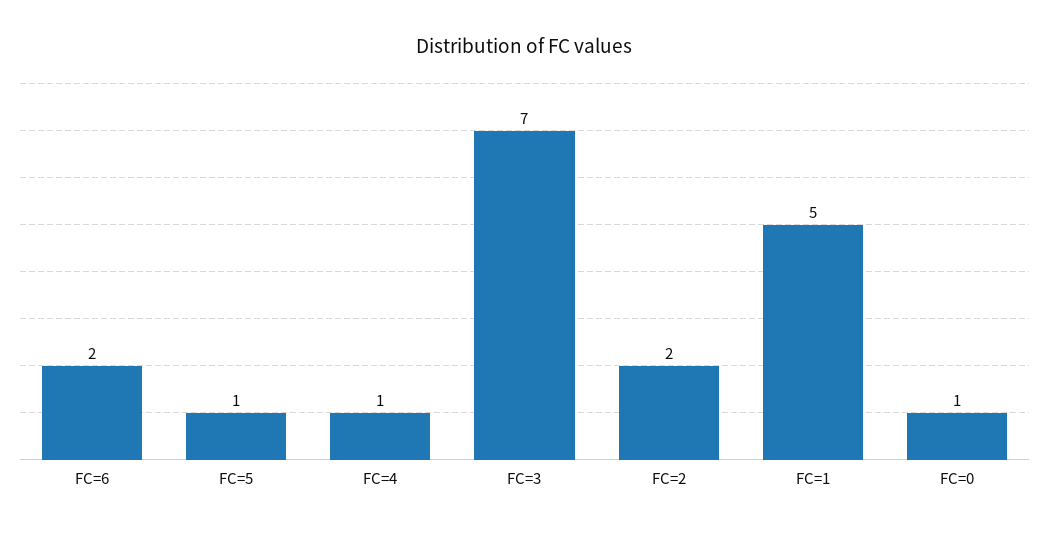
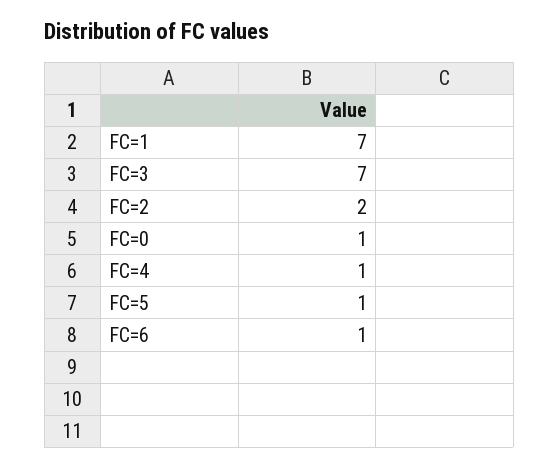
  {
-   "FC=6": 2,
+   "FC=6": 1,
    "FC=5": 1,
    "FC=4": 1,
    "FC=3": 7,
    "FC=2": 2,
-   "FC=1": 5,
+   "FC=1": 7,
    "FC=0": 1
  }

